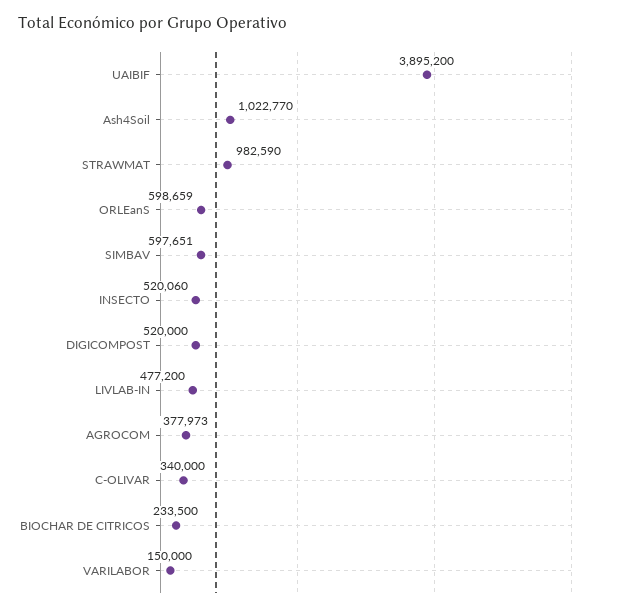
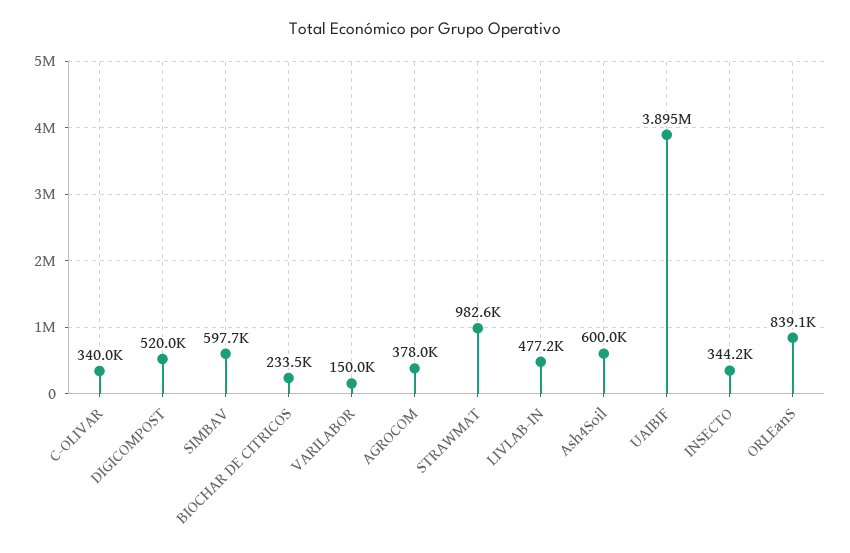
  {
    "UAIBIF": 3895200,
-   "Ash4Soil": 1022770,
+   "Ash4Soil": 600000,
    "STRAWMAT": 982590,
-   "ORLEanS": 598659,
+   "ORLEanS": 839100,
    "SIMBAV": 597651,
-   "INSECTO": 520060,
+   "INSECTO": 344200,
    "DIGICOMPOST": 520000,
    "LIVLAB-IN": 477200,
    "AGROCOM": 377973,
    "C-OLIVAR": 340000,
    "BIOCHAR DE CITRICOS": 233500,
    "VARILABOR": 150000
  }

